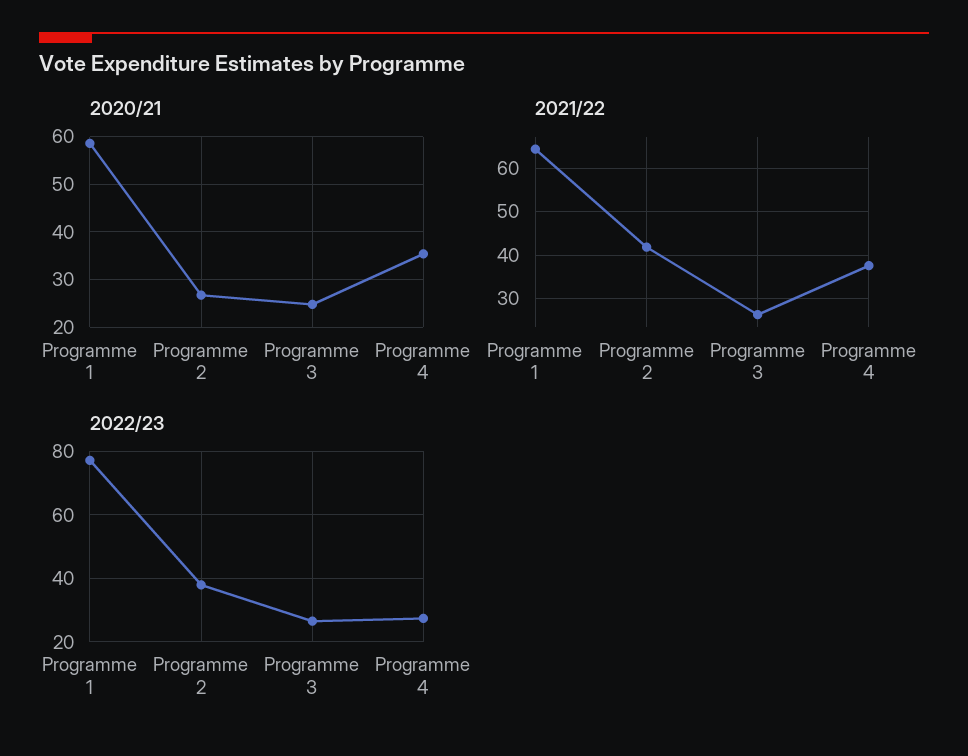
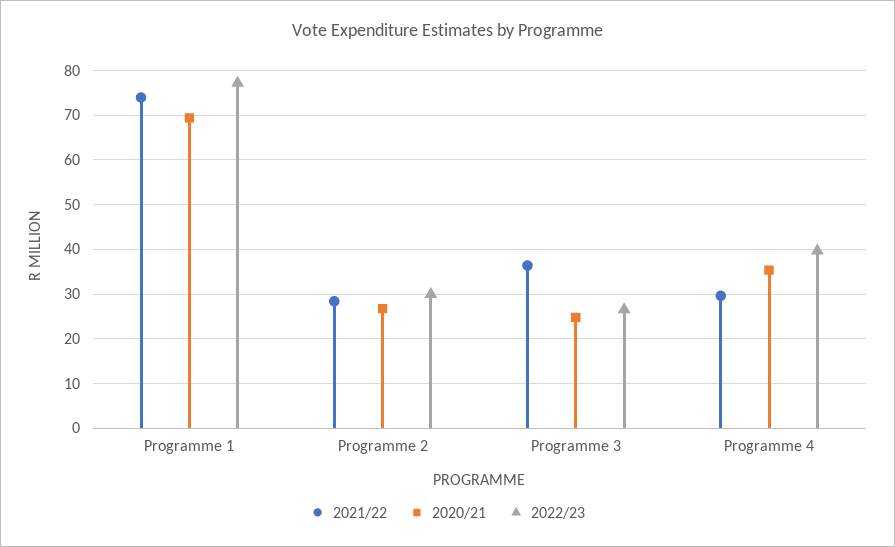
  {
    "2020/21": {
-     "Programme 1": 58,
+     "Programme 1": 70,
      "Programme 2": 26,
      "Programme 3": 24,
      "Programme 4": 36
    },
    "2021/22": {
-     "Programme 1": 64,
+     "Programme 1": 74,
-     "Programme 2": 42,
+     "Programme 2": 28,
-     "Programme 3": 26,
+     "Programme 3": 36,
-     "Programme 4": 38
+     "Programme 4": 30
    },
    "2022/23": {
      "Programme 1": 78,
-     "Programme 2": 38,
+     "Programme 2": 30,
      "Programme 3": 26,
-     "Programme 4": 28
+     "Programme 4": 40
    }
  }

